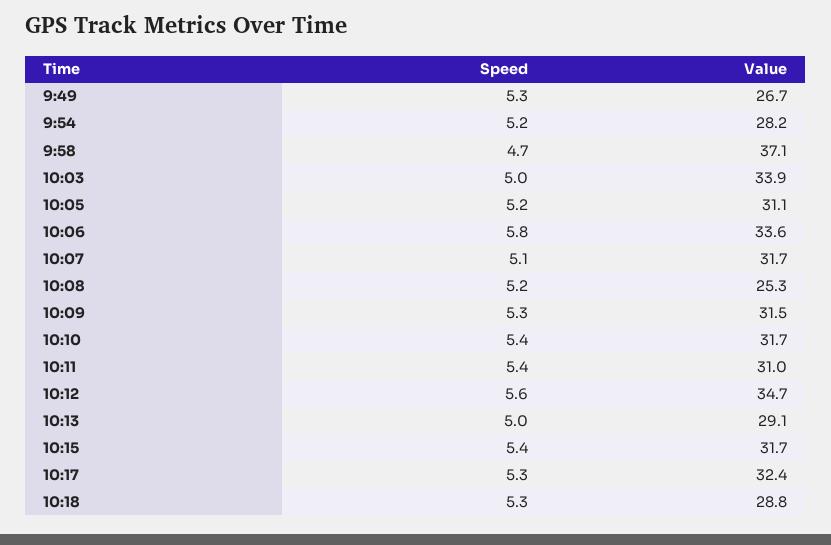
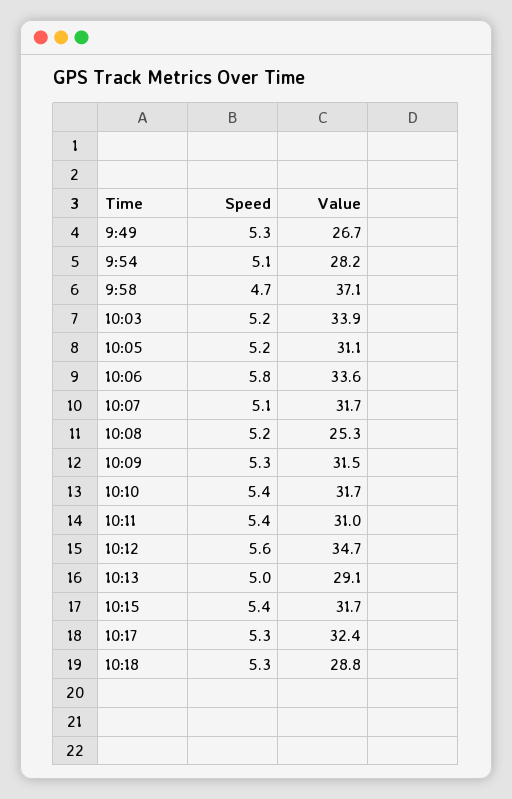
  {
    "Speed": {
      "9:49": 5.3,
-     "9:54": 5.2,
+     "9:54": 5.1,
      "9:58": 4.7,
-     "10:03": 5,
+     "10:03": 5.2,
      "10:05": 5.2,
      "10:06": 5.8,
      "10:07": 5.1,
      "10:08": 5.2,
      "10:09": 5.3,
      "10:10": 5.4,
      "10:11": 5.4,
      "10:12": 5.6,
      "10:13": 5,
      "10:15": 5.4,
      "10:17": 5.3,
      "10:18": 5.3
    },
    "Value": {
      "9:49": 26.7,
      "9:54": 28.2,
      "9:58": 37.1,
      "10:03": 33.9,
      "10:05": 31.1,
      "10:06": 33.6,
      "10:07": 31.7,
      "10:08": 25.3,
      "10:09": 31.5,
      "10:10": 31.7,
      "10:11": 31,
      "10:12": 34.7,
      "10:13": 29.1,
      "10:15": 31.7,
      "10:17": 32.4,
      "10:18": 28.8
    }
  }

